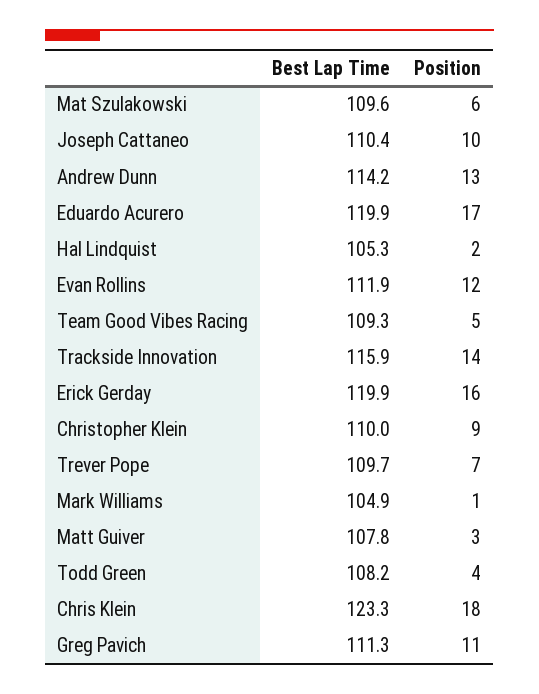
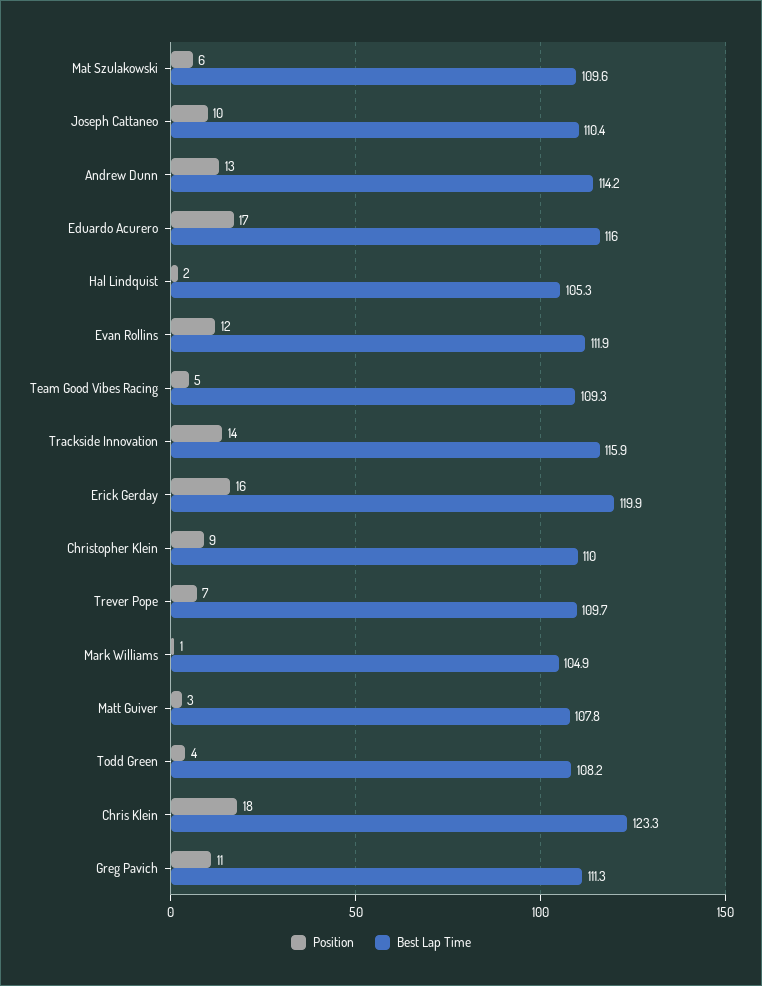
  {
    "Best Lap Time": {
      "Mat Szulakowski": 109.6,
      "Joseph Cattaneo": 110.4,
      "Andrew Dunn": 114.2,
-     "Eduardo Acurero": 119.9,
+     "Eduardo Acurero": 116,
      "Hal Lindquist": 105.3,
      "Evan Rollins": 111.9,
      "Team Good Vibes Racing": 109.3,
      "Trackside Innovation": 115.9,
      "Erick Gerday": 119.9,
      "Christopher Klein": 110,
      "Trever Pope": 109.7,
      "Mark Williams": 104.9,
      "Matt Guiver": 107.8,
      "Todd Green": 108.2,
      "Chris Klein": 123.3,
      "Greg Pavich": 111.3
    },
    "Position": {
      "Mat Szulakowski": 6,
      "Joseph Cattaneo": 10,
      "Andrew Dunn": 13,
      "Eduardo Acurero": 17,
      "Hal Lindquist": 2,
      "Evan Rollins": 12,
      "Team Good Vibes Racing": 5,
      "Trackside Innovation": 14,
      "Erick Gerday": 16,
      "Christopher Klein": 9,
      "Trever Pope": 7,
      "Mark Williams": 1,
      "Matt Guiver": 3,
      "Todd Green": 4,
      "Chris Klein": 18,
      "Greg Pavich": 11
    }
  }

